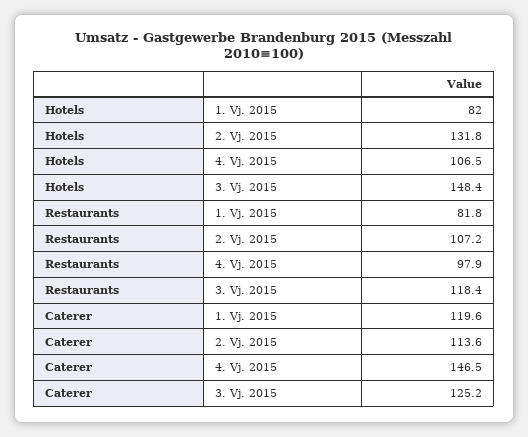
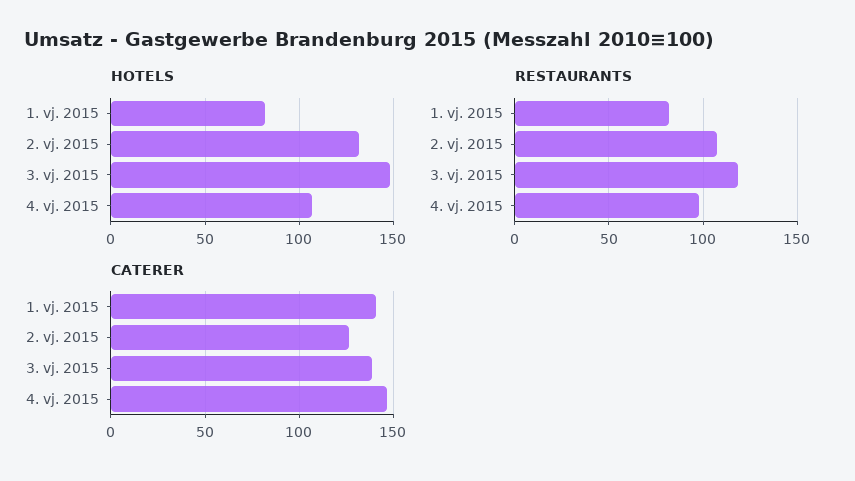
  {
    "Hotels": {
      "1. Vj. 2015": 82,
      "2. Vj. 2015": 131.8,
      "4. Vj. 2015": 106.5,
      "3. Vj. 2015": 148.4
    },
    "Restaurants": {
      "1. Vj. 2015": 81.8,
      "2. Vj. 2015": 107.2,
      "4. Vj. 2015": 97.9,
      "3. Vj. 2015": 118.4
    },
    "Caterer": {
-     "1. Vj. 2015": 119.6,
+     "1. Vj. 2015": 140,
-     "2. Vj. 2015": 113.6,
+     "2. Vj. 2015": 125,
      "4. Vj. 2015": 146.5,
-     "3. Vj. 2015": 125.2
+     "3. Vj. 2015": 140
    }
  }

